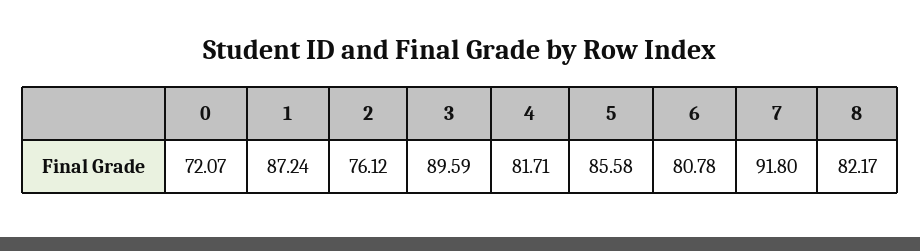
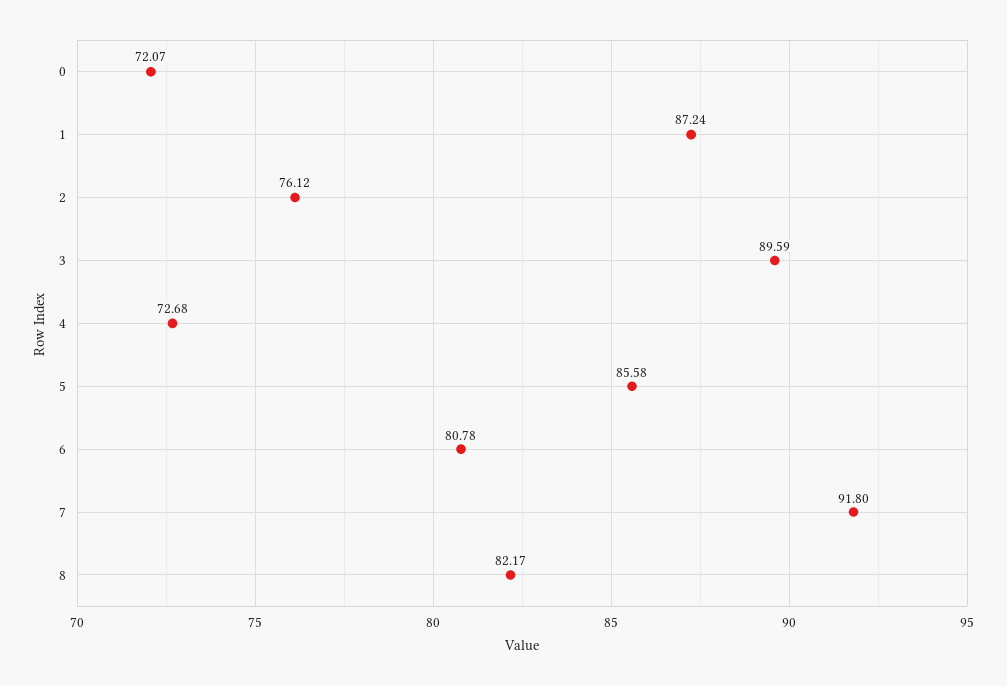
  {
    "0": 72.07,
    "1": 87.24,
    "2": 76.12,
    "3": 89.59,
-   "4": 81.71,
+   "4": 72.68,
    "5": 85.58,
    "6": 80.78,
    "7": 91.8,
    "8": 82.17
  }

